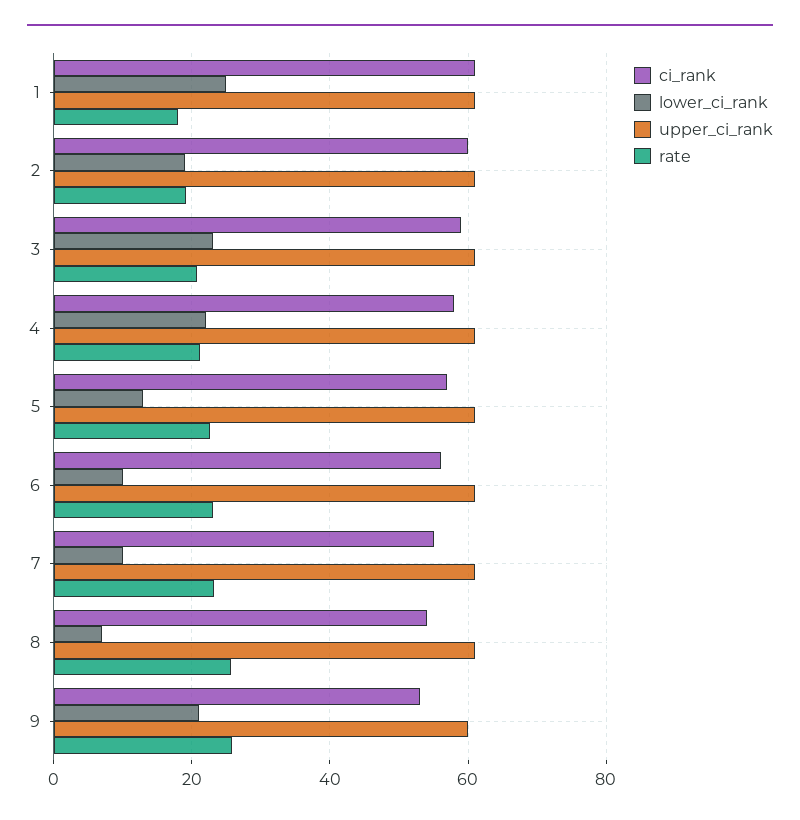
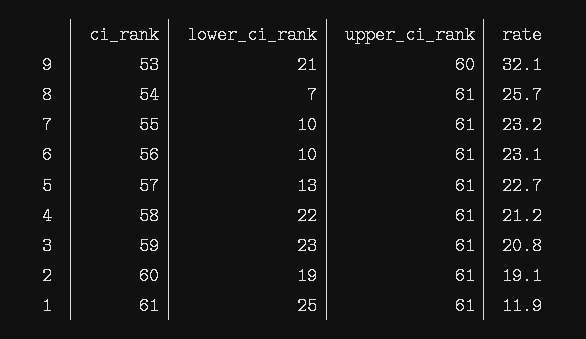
  {
    "ci_rank": {
      "1": 61,
      "2": 60,
      "3": 59,
      "4": 58,
      "5": 57,
      "6": 56,
      "7": 55,
      "8": 54,
      "9": 53
    },
    "lower_ci_rank": {
      "1": 25,
      "2": 19,
      "3": 23,
      "4": 22,
      "5": 13,
      "6": 10,
      "7": 10,
      "8": 7,
      "9": 21
    },
    "upper_ci_rank": {
      "1": 61,
      "2": 61,
      "3": 61,
      "4": 61,
      "5": 61,
      "6": 61,
      "7": 61,
      "8": 61,
      "9": 60
    },
    "rate": {
-     "1": 18,
+     "1": 11.9,
      "2": 19.1,
      "3": 20.8,
      "4": 21.2,
      "5": 22.7,
      "6": 23.1,
      "7": 23.2,
      "8": 25.7,
-     "9": 26
+     "9": 32.1
    }
  }

